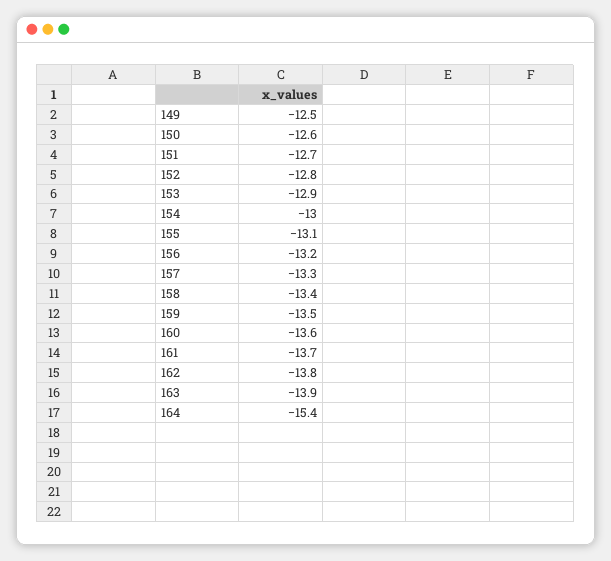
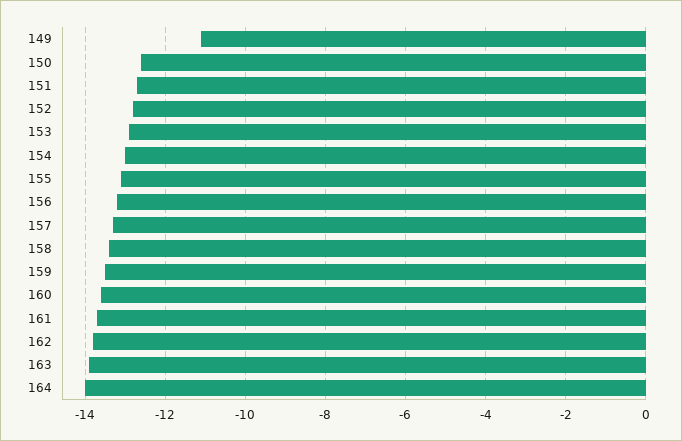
  {
-   "149": -12.5,
+   "149": -11,
    "150": -12.6,
    "151": -12.7,
    "152": -12.8,
    "153": -12.9,
    "154": -13,
    "155": -13.1,
    "156": -13.2,
    "157": -13.3,
    "158": -13.4,
    "159": -13.5,
    "160": -13.6,
    "161": -13.7,
    "162": -13.8,
    "163": -13.9,
-   "164": -15.4
+   "164": -14
  }

